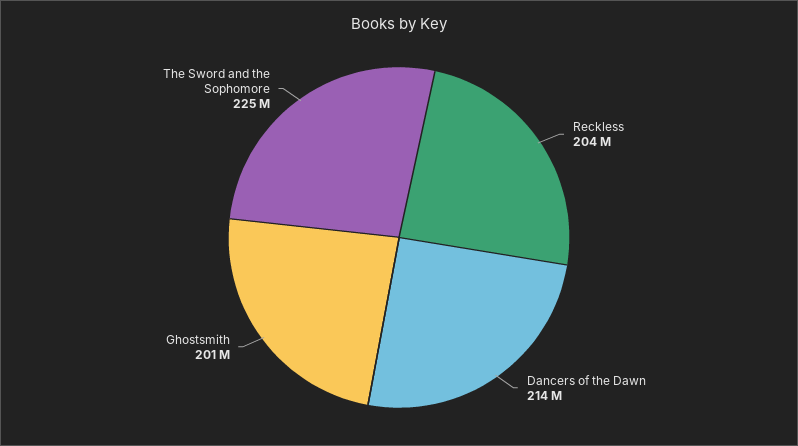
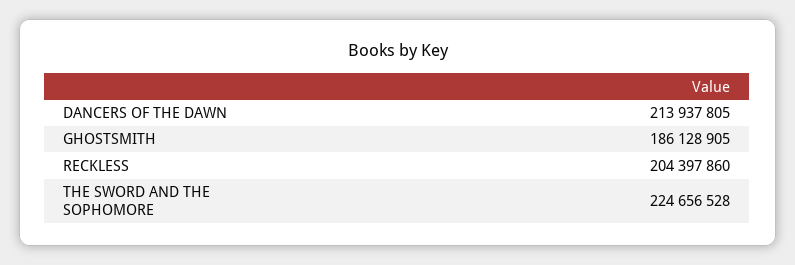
  {
    "Reckless": 204397860,
    "Dancers of the Dawn": 213937805,
-   "Ghostsmith": 201000000,
+   "Ghostsmith": 186128905,
    "The Sword and the Sophomore": 224656528
  }

